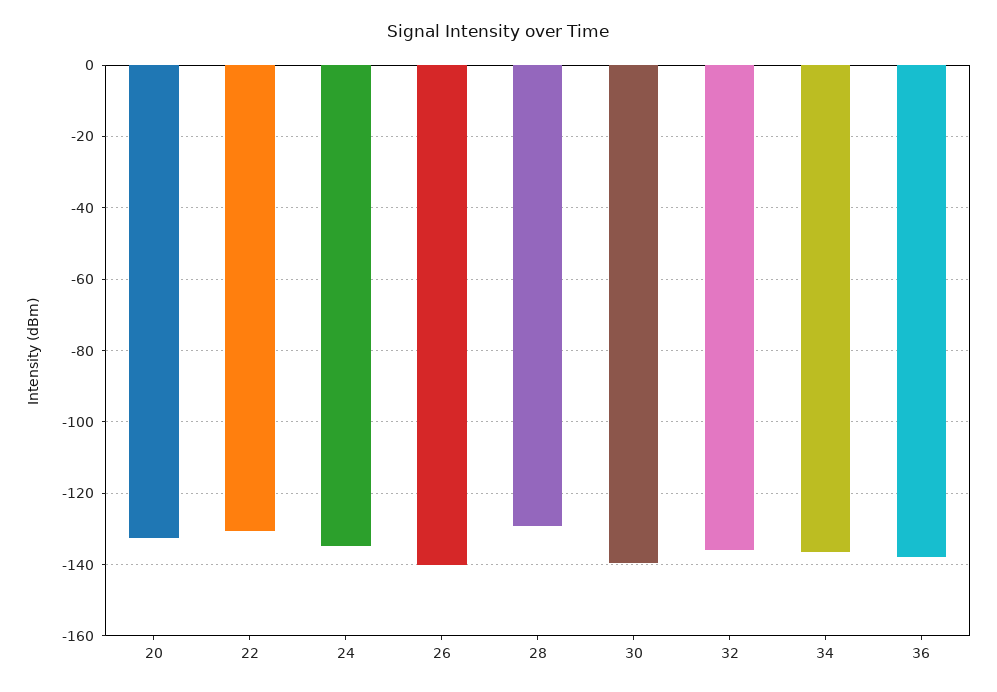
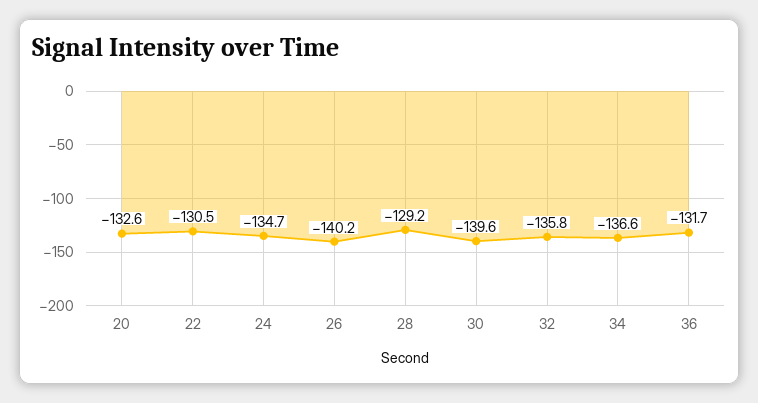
  {
    "20": -132.6,
    "22": -130.5,
    "24": -134.7,
    "26": -140.2,
    "28": -129.2,
    "30": -139.6,
    "32": -135.8,
    "34": -136.6,
-   "36": -138
+   "36": -131.7
  }

